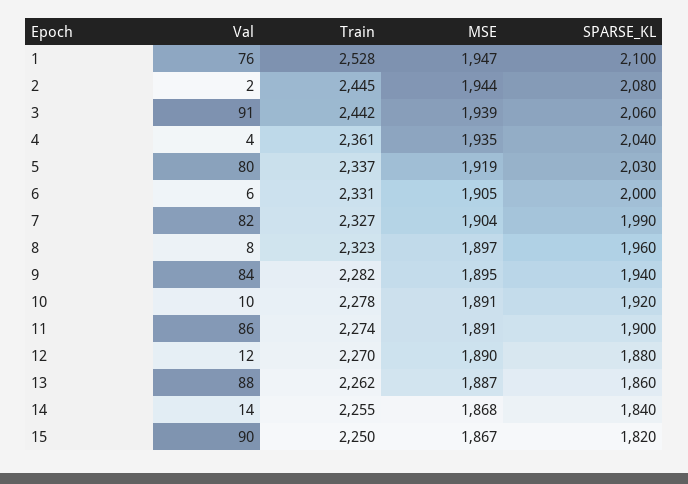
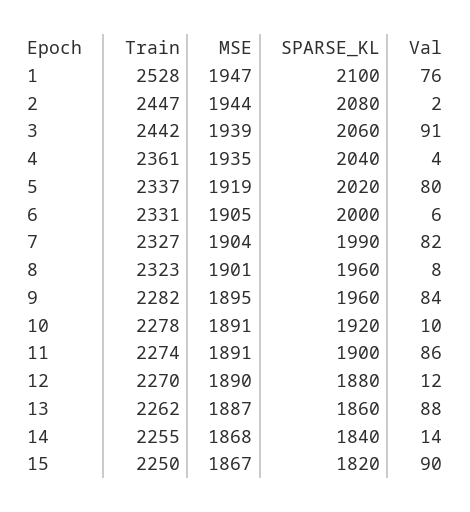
  {
    "Val": {
      "1": 76,
      "2": 2,
      "3": 91,
      "4": 4,
      "5": 80,
      "6": 6,
      "7": 82,
      "8": 8,
      "9": 84,
      "10": 10,
      "11": 86,
      "12": 12,
      "13": 88,
      "14": 14,
      "15": 90
    },
    "Train": {
      "1": 2528,
-     "2": 2445,
+     "2": 2447,
      "3": 2442,
      "4": 2361,
      "5": 2337,
      "6": 2331,
      "7": 2327,
      "8": 2323,
      "9": 2282,
      "10": 2278,
      "11": 2274,
      "12": 2270,
      "13": 2262,
      "14": 2255,
      "15": 2250
    },
    "MSE": {
      "1": 1947,
      "2": 1944,
      "3": 1939,
      "4": 1935,
      "5": 1919,
      "6": 1905,
      "7": 1904,
-     "8": 1897,
+     "8": 1901,
      "9": 1895,
      "10": 1891,
      "11": 1891,
      "12": 1890,
      "13": 1887,
      "14": 1868,
      "15": 1867
    },
    "SPARSE_KL": {
      "1": 2100,
      "2": 2080,
      "3": 2060,
      "4": 2040,
-     "5": 2030,
+     "5": 2020,
      "6": 2000,
      "7": 1990,
      "8": 1960,
-     "9": 1940,
+     "9": 1960,
      "10": 1920,
      "11": 1900,
      "12": 1880,
      "13": 1860,
      "14": 1840,
      "15": 1820
    }
  }

